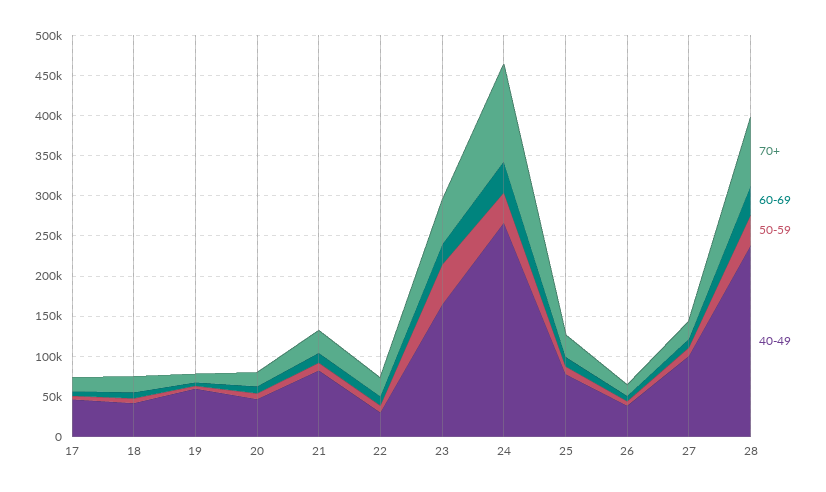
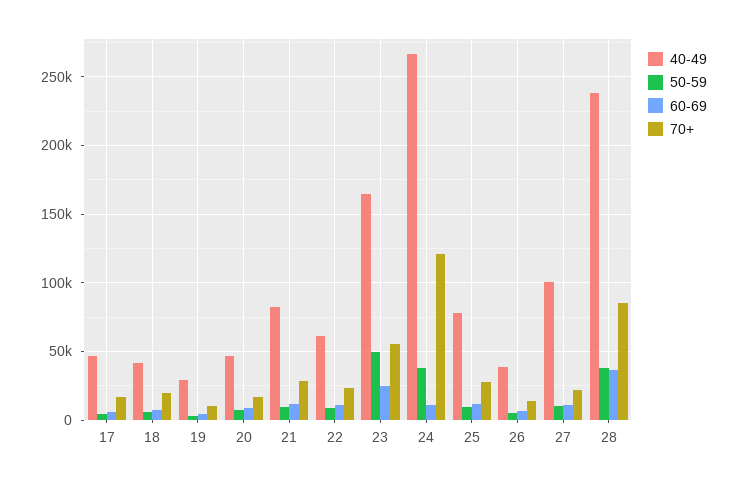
  {
    "70+": {
      "17": 15000,
      "18": 20000,
      "19": 10000,
      "20": 15000,
      "21": 30000,
      "22": 25000,
      "23": 55000,
      "24": 120000,
      "25": 30000,
      "26": 15000,
      "27": 20000,
      "28": 85000
    },
    "60-69": {
      "17": 5000,
      "18": 10000,
      "19": 5000,
      "20": 10000,
      "21": 10000,
      "22": 10000,
      "23": 25000,
-     "24": 40000,
+     "24": 10000,
      "25": 10000,
      "26": 5000,
      "27": 10000,
      "28": 35000
    },
    "50-59": {
      "17": 5000,
      "18": 5000,
      "19": 5000,
      "20": 5000,
      "21": 10000,
      "22": 10000,
      "23": 50000,
      "24": 40000,
      "25": 10000,
      "26": 5000,
      "27": 10000,
      "28": 40000
    },
    "40-49": {
      "17": 45000,
      "18": 40000,
-     "19": 60000,
+     "19": 30000,
      "20": 45000,
      "21": 80000,
-     "22": 30000,
+     "22": 60000,
      "23": 165000,
      "24": 265000,
      "25": 80000,
      "26": 40000,
      "27": 100000,
      "28": 240000
    }
  }

